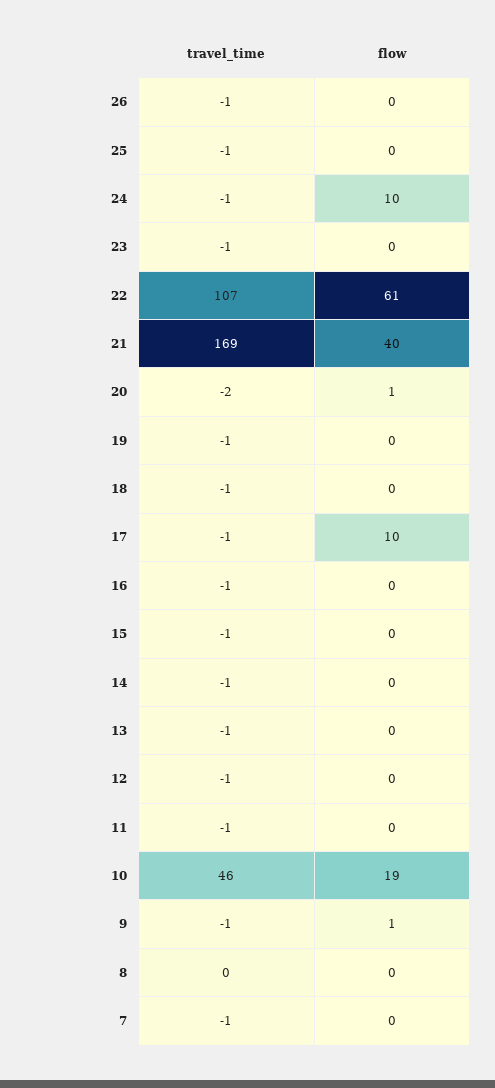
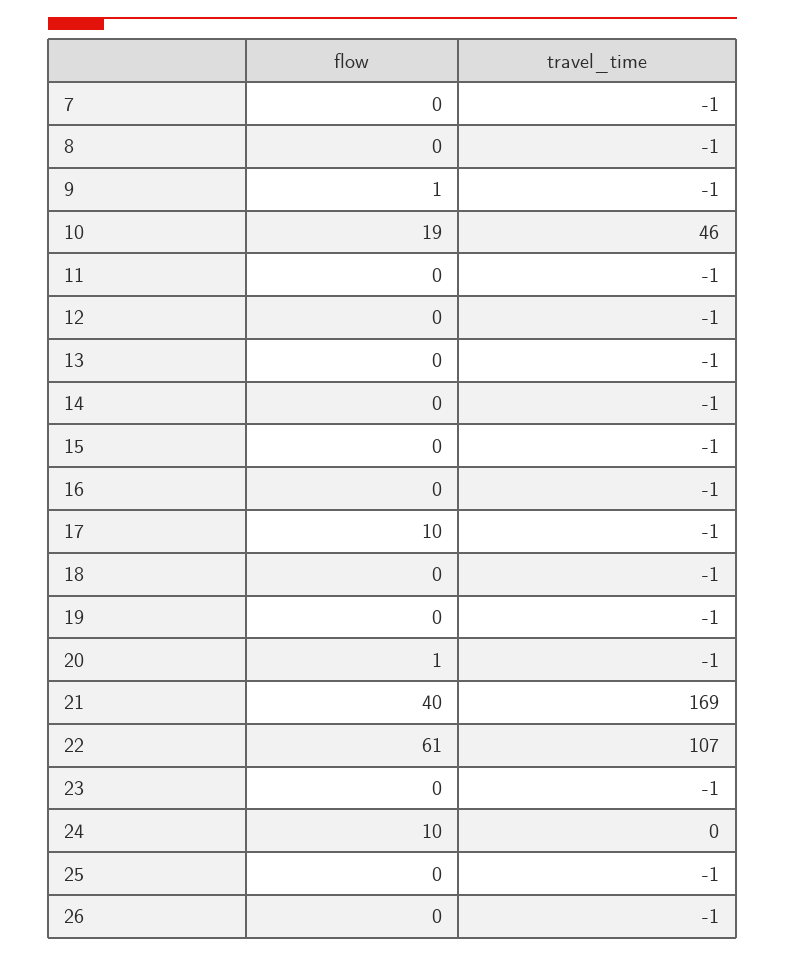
  {
    "travel_time": {
      "26": -1,
      "25": -1,
-     "24": -1,
+     "24": 0,
      "23": -1,
      "22": 107,
      "21": 169,
-     "20": -2,
+     "20": -1,
      "19": -1,
      "18": -1,
      "17": -1,
      "16": -1,
      "15": -1,
      "14": -1,
      "13": -1,
      "12": -1,
      "11": -1,
      "10": 46,
      "9": -1,
-     "8": 0,
+     "8": -1,
      "7": -1
    },
    "flow": {
      "26": 0,
      "25": 0,
      "24": 10,
      "23": 0,
      "22": 61,
      "21": 40,
      "20": 1,
      "19": 0,
      "18": 0,
      "17": 10,
      "16": 0,
      "15": 0,
      "14": 0,
      "13": 0,
      "12": 0,
      "11": 0,
      "10": 19,
      "9": 1,
      "8": 0,
      "7": 0
    }
  }

